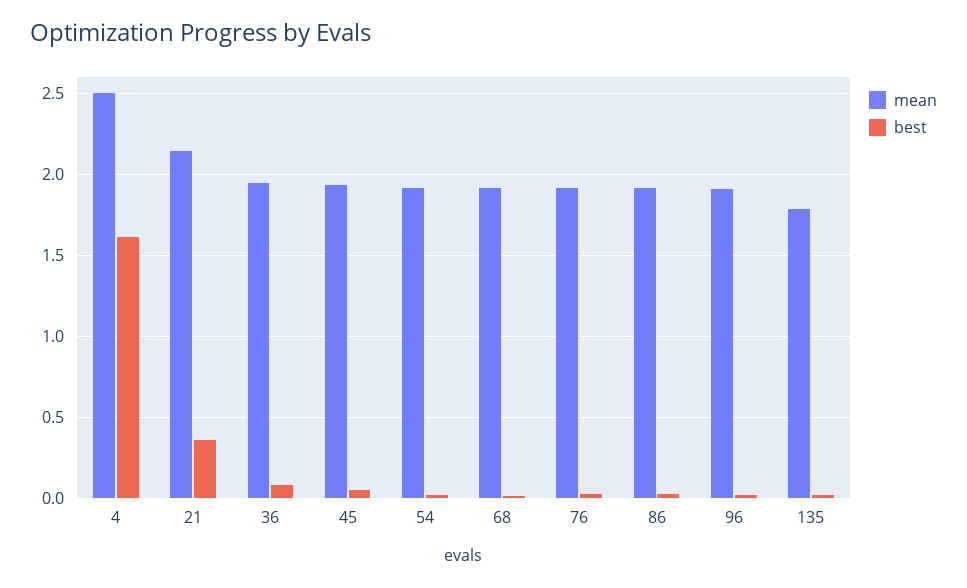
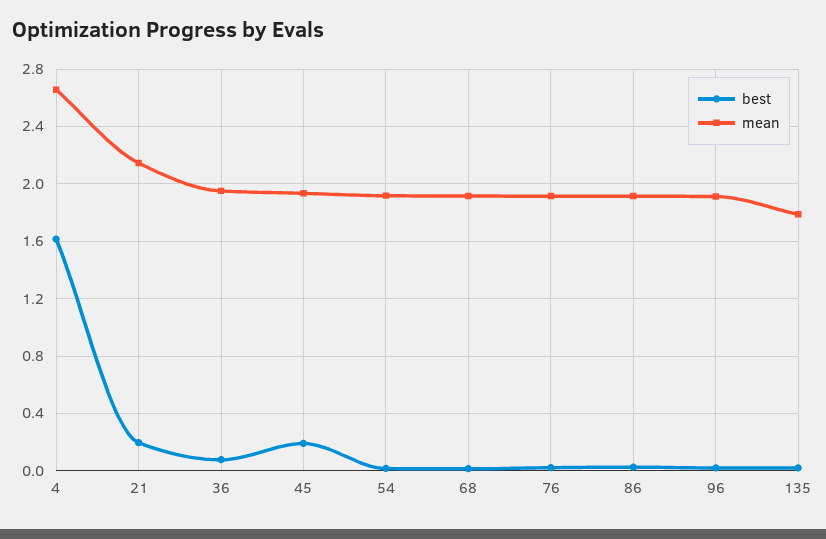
  {
    "mean": {
-     "4": 2.5,
+     "4": 2.65,
      "21": 2.15,
      "36": 1.95,
      "45": 1.95,
      "54": 1.9,
      "68": 1.9,
      "76": 1.9,
      "86": 1.9,
      "96": 1.9,
      "135": 1.8
    },
    "best": {
      "4": 1.6,
-     "21": 0.35,
+     "21": 0.2,
      "36": 0.1,
-     "45": 0.05,
+     "45": 0.2,
      "54": 0,
      "68": 0,
      "76": 0,
      "86": 0.05,
      "96": 0,
      "135": 0
    }
  }

